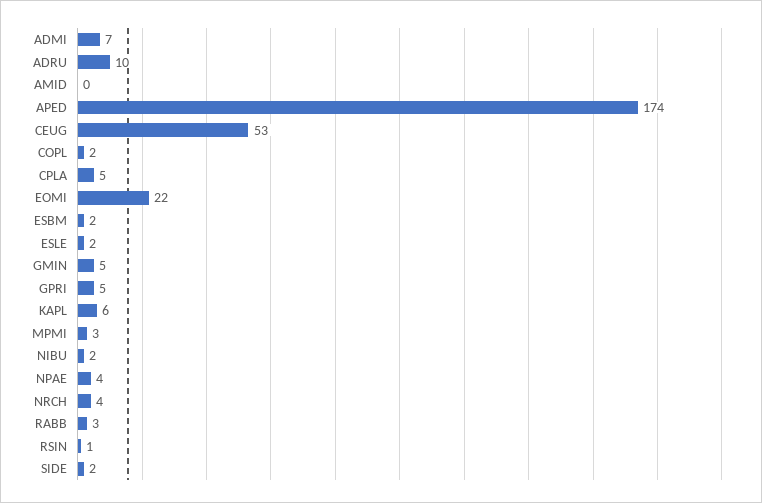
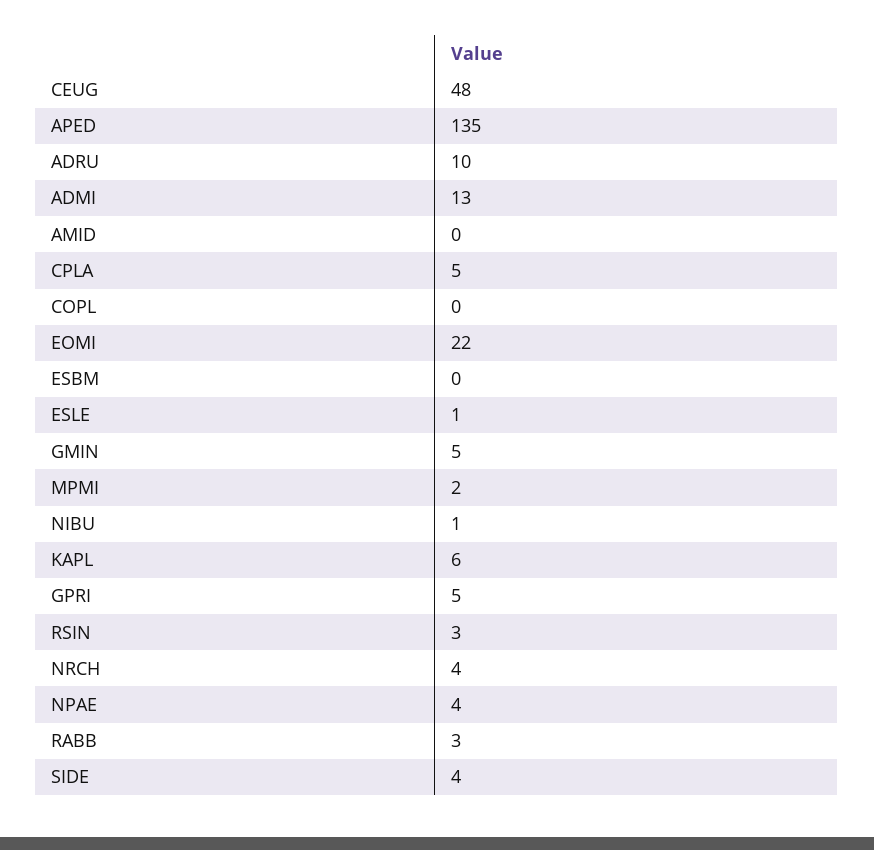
  {
-   "ADMI": 7,
+   "ADMI": 13,
    "ADRU": 10,
    "AMID": 0,
-   "APED": 174,
+   "APED": 135,
-   "CEUG": 53,
+   "CEUG": 48,
-   "COPL": 2,
+   "COPL": 0,
    "CPLA": 5,
    "EOMI": 22,
-   "ESBM": 2,
+   "ESBM": 0,
-   "ESLE": 2,
+   "ESLE": 1,
    "GMIN": 5,
    "GPRI": 5,
    "KAPL": 6,
-   "MPMI": 3,
+   "MPMI": 2,
-   "NIBU": 2,
+   "NIBU": 1,
    "NPAE": 4,
    "NRCH": 4,
    "RABB": 3,
-   "RSIN": 1,
+   "RSIN": 3,
-   "SIDE": 2
+   "SIDE": 4
  }

